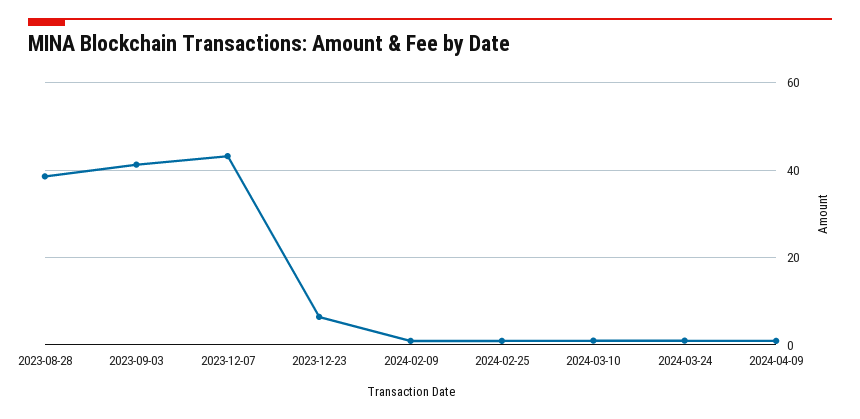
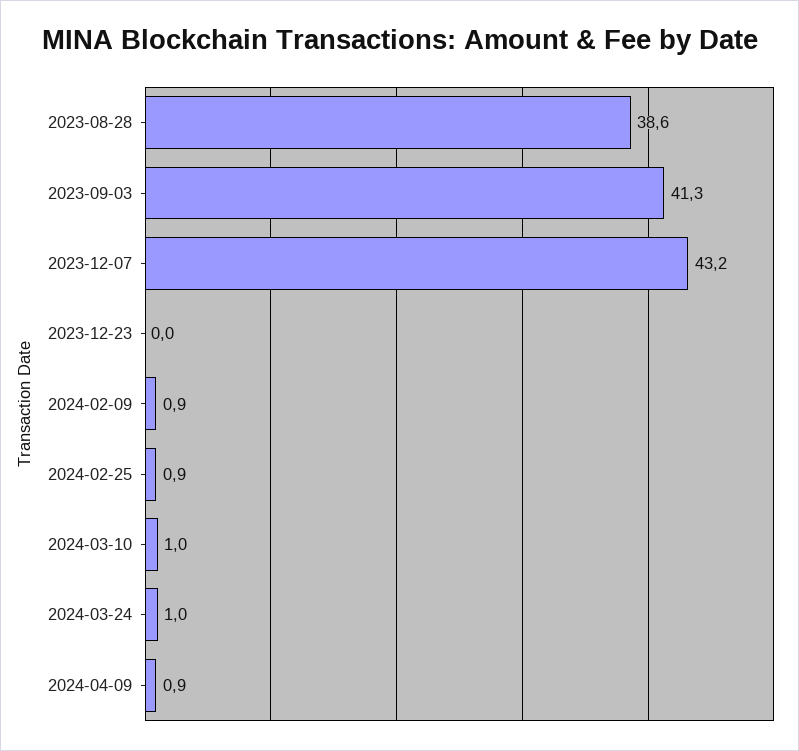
  {
    "2023-08-28": 38.6,
    "2023-09-03": 41.3,
    "2023-12-07": 43.2,
-   "2023-12-23": 6,
+   "2023-12-23": 0,
    "2024-02-09": 0.9,
    "2024-02-25": 0.9,
    "2024-03-10": 1,
    "2024-03-24": 1,
    "2024-04-09": 0.9
  }

